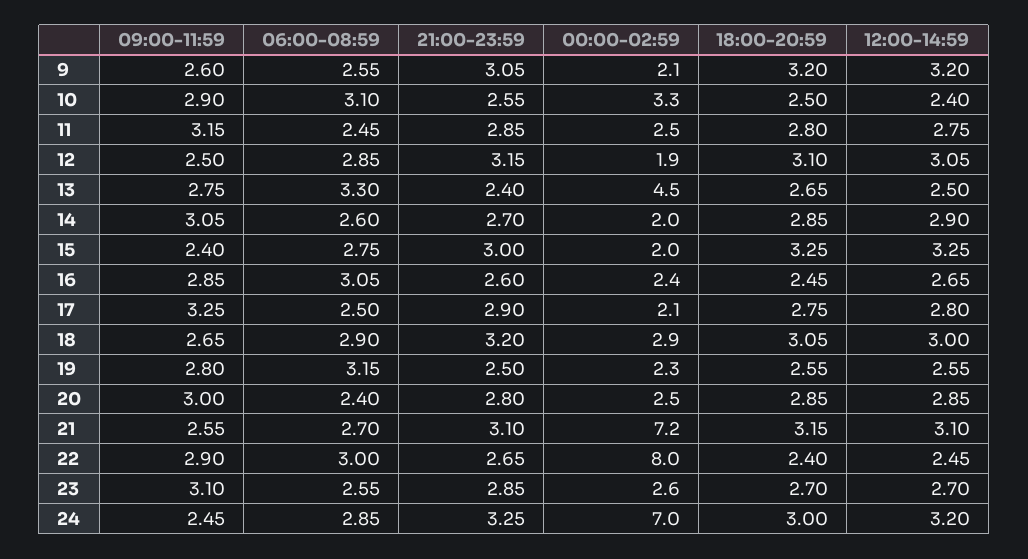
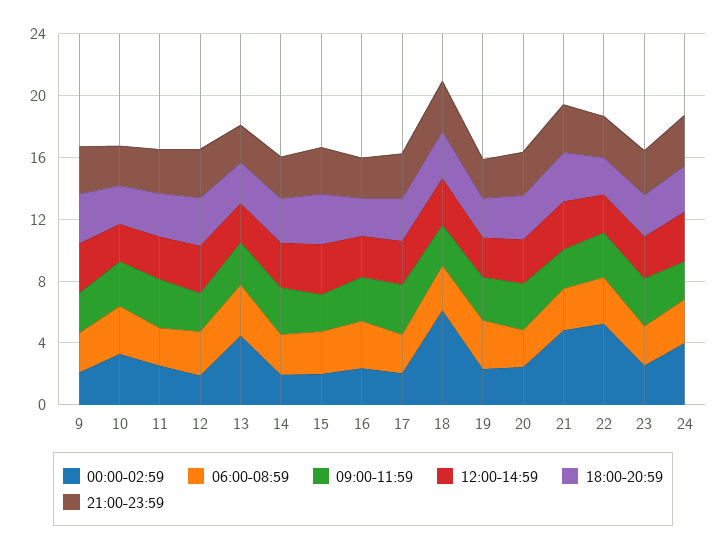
  {
    "09:00-11:59": {
      "9": 2.6,
      "10": 2.9,
      "11": 3.15,
      "12": 2.5,
      "13": 2.75,
      "14": 3.05,
      "15": 2.4,
      "16": 2.85,
      "17": 3.25,
      "18": 2.65,
      "19": 2.8,
      "20": 3,
      "21": 2.55,
      "22": 2.9,
      "23": 3.1,
      "24": 2.45
    },
    "06:00-08:59": {
      "9": 2.55,
      "10": 3.1,
      "11": 2.45,
      "12": 2.85,
      "13": 3.3,
      "14": 2.6,
      "15": 2.75,
      "16": 3.05,
      "17": 2.5,
      "18": 2.9,
      "19": 3.15,
      "20": 2.4,
      "21": 2.7,
      "22": 3,
      "23": 2.55,
      "24": 2.85
    },
    "21:00-23:59": {
      "9": 3.05,
      "10": 2.55,
      "11": 2.85,
      "12": 3.15,
      "13": 2.4,
      "14": 2.7,
      "15": 3,
      "16": 2.6,
      "17": 2.9,
      "18": 3.2,
      "19": 2.5,
      "20": 2.8,
      "21": 3.1,
      "22": 2.65,
      "23": 2.85,
      "24": 3.25
    },
    "00:00-02:59": {
      "9": 2.1,
      "10": 3.3,
      "11": 2.5,
      "12": 1.9,
      "13": 4.5,
      "14": 2,
      "15": 2,
      "16": 2.4,
      "17": 2.1,
-     "18": 2.9,
+     "18": 6,
      "19": 2.3,
      "20": 2.5,
-     "21": 7.2,
+     "21": 5,
-     "22": 8,
+     "22": 5,
      "23": 2.6,
-     "24": 7
+     "24": 4
    },
    "18:00-20:59": {
      "9": 3.2,
      "10": 2.5,
      "11": 2.8,
      "12": 3.1,
      "13": 2.65,
      "14": 2.85,
      "15": 3.25,
      "16": 2.45,
      "17": 2.75,
      "18": 3.05,
      "19": 2.55,
      "20": 2.85,
      "21": 3.15,
      "22": 2.4,
      "23": 2.7,
      "24": 3
    },
    "12:00-14:59": {
      "9": 3.2,
      "10": 2.4,
      "11": 2.75,
      "12": 3.05,
      "13": 2.5,
      "14": 2.9,
      "15": 3.25,
      "16": 2.65,
      "17": 2.8,
      "18": 3,
      "19": 2.55,
      "20": 2.85,
      "21": 3.1,
      "22": 2.45,
      "23": 2.7,
      "24": 3.2
    }
  }

